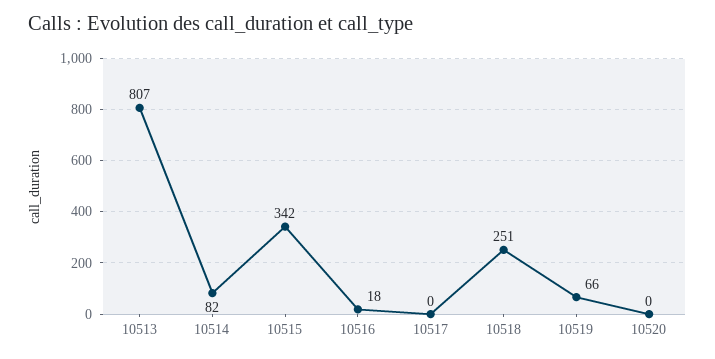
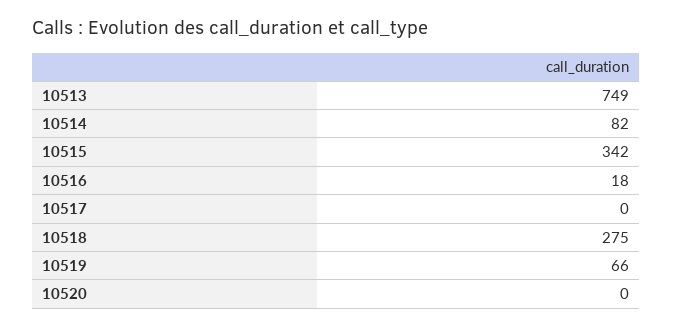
  {
-   "10513": 807,
+   "10513": 749,
    "10514": 82,
    "10515": 342,
    "10516": 18,
    "10517": 0,
-   "10518": 251,
+   "10518": 275,
    "10519": 66,
    "10520": 0
  }

